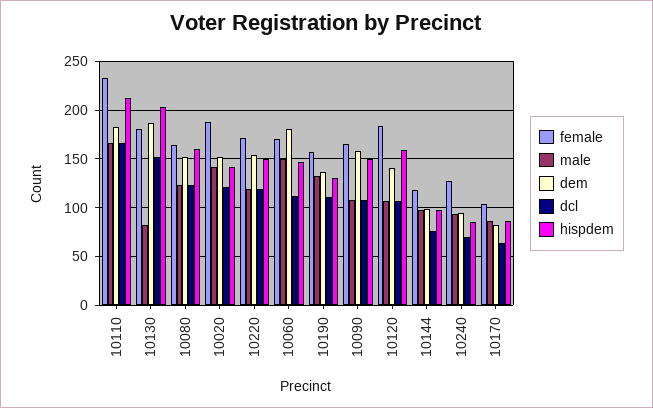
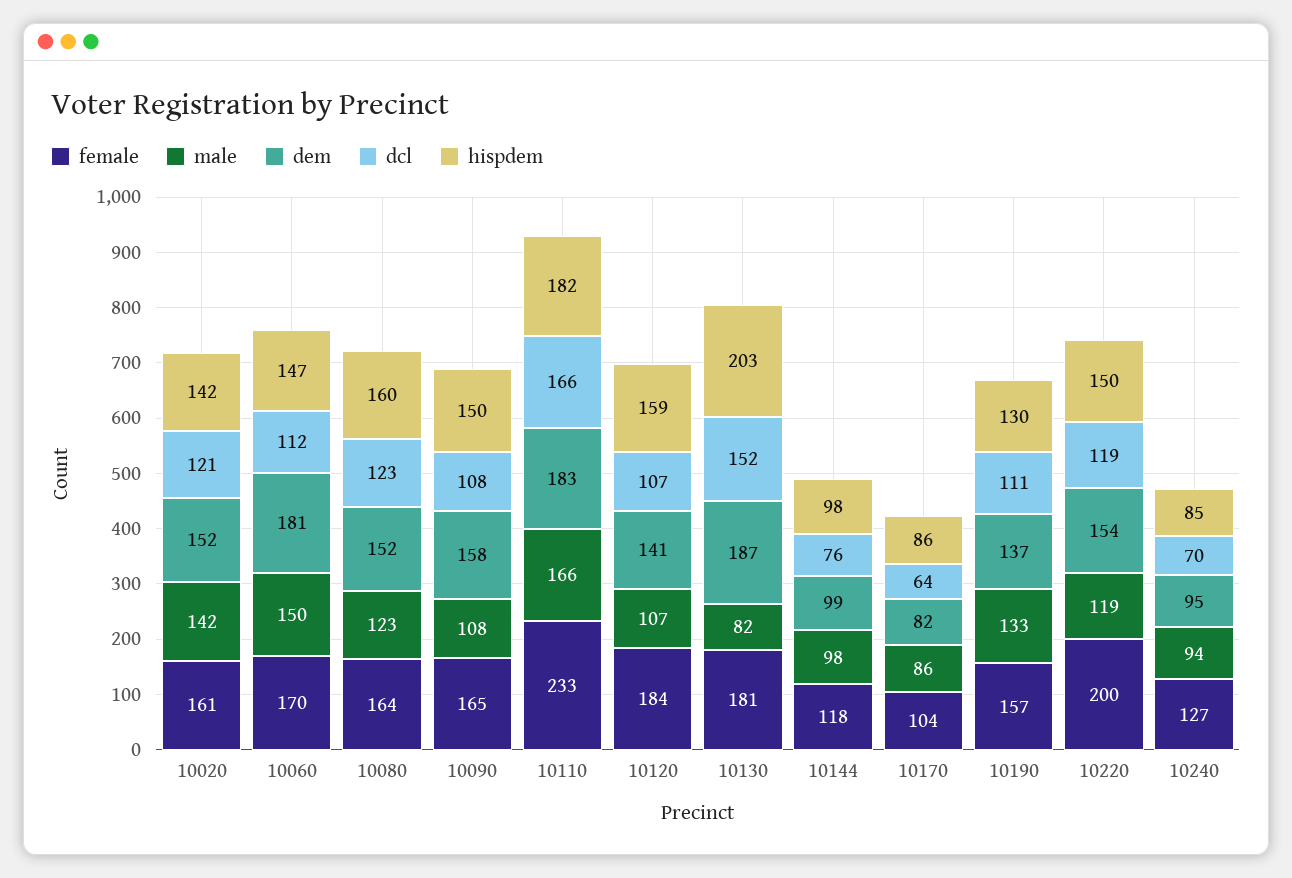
  {
    "female": {
      "10110": 233,
      "10130": 181,
      "10080": 164,
-     "10020": 190,
+     "10020": 161,
-     "10220": 170,
+     "10220": 200,
      "10060": 170,
      "10190": 157,
      "10090": 165,
      "10120": 184,
      "10144": 118,
      "10240": 127,
      "10170": 104
    },
    "male": {
      "10110": 166,
      "10130": 82,
      "10080": 123,
      "10020": 142,
      "10220": 119,
      "10060": 150,
      "10190": 133,
      "10090": 108,
      "10120": 107,
      "10144": 98,
      "10240": 94,
      "10170": 86
    },
    "dem": {
      "10110": 183,
      "10130": 187,
      "10080": 152,
      "10020": 152,
      "10220": 154,
      "10060": 181,
      "10190": 137,
      "10090": 158,
      "10120": 141,
      "10144": 99,
      "10240": 95,
      "10170": 82
    },
    "dcl": {
      "10110": 166,
      "10130": 152,
      "10080": 123,
      "10020": 121,
      "10220": 119,
      "10060": 112,
      "10190": 111,
      "10090": 108,
      "10120": 107,
      "10144": 76,
      "10240": 70,
      "10170": 64
    },
    "hispdem": {
-     "10110": 210,
+     "10110": 182,
      "10130": 203,
      "10080": 160,
      "10020": 142,
      "10220": 150,
      "10060": 147,
      "10190": 130,
      "10090": 150,
      "10120": 159,
      "10144": 98,
      "10240": 85,
      "10170": 86
    }
  }

